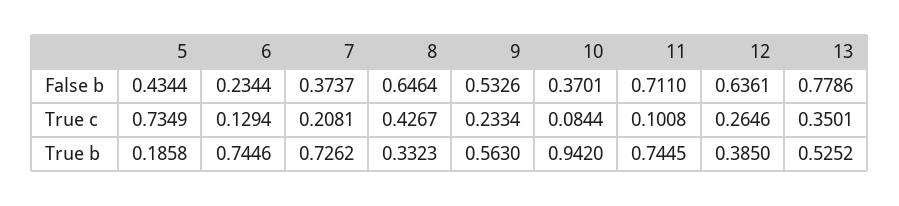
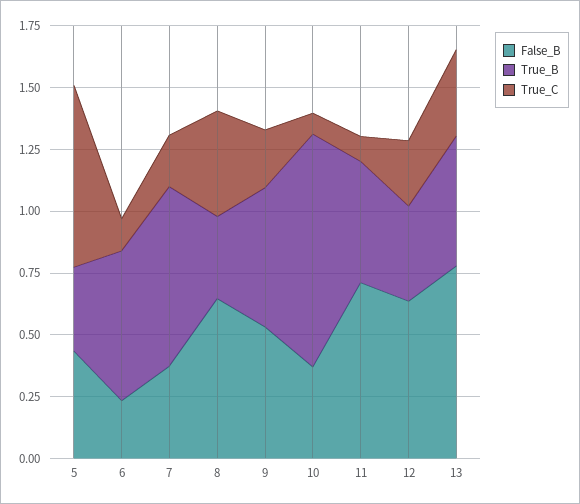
  {
    "False b": {
      "5": 0.4344,
      "6": 0.2344,
      "7": 0.3737,
      "8": 0.6464,
      "9": 0.5326,
      "10": 0.3701,
      "11": 0.711,
      "12": 0.6361,
      "13": 0.7786
    },
    "True c": {
      "5": 0.7349,
      "6": 0.1294,
      "7": 0.2081,
      "8": 0.4267,
      "9": 0.2334,
      "10": 0.0844,
      "11": 0.1008,
      "12": 0.2646,
      "13": 0.3501
    },
    "True b": {
-     "5": 0.1858,
+     "5": 0.35,
-     "6": 0.7446,
+     "6": 0.6,
      "7": 0.7262,
      "8": 0.3323,
      "9": 0.563,
      "10": 0.942,
-     "11": 0.7445,
+     "11": 0.5,
      "12": 0.385,
      "13": 0.5252
    }
  }

